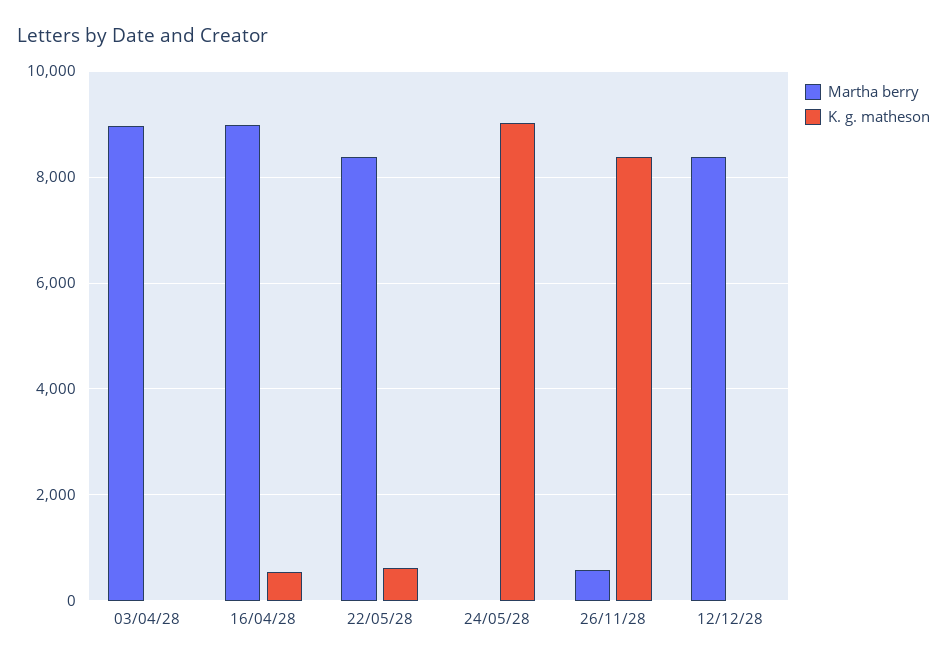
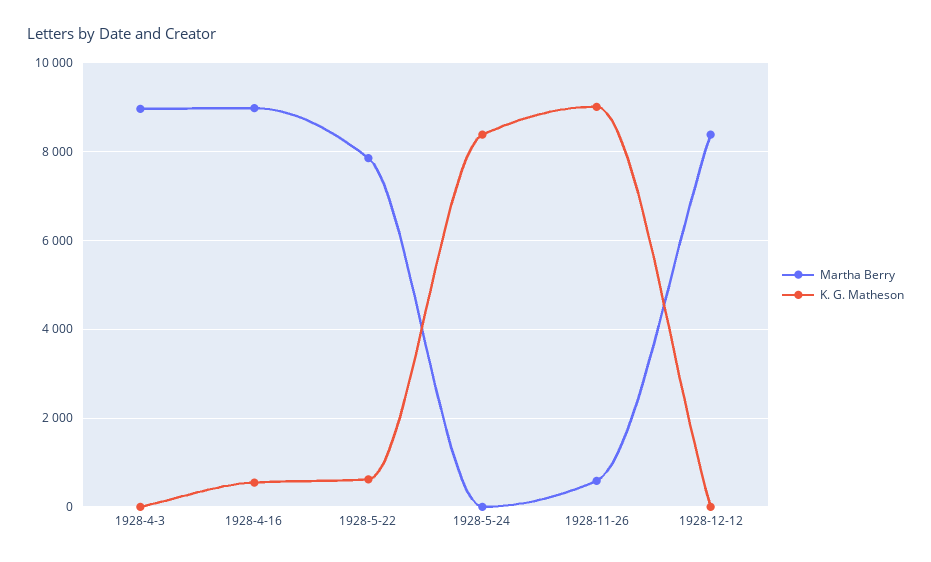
  {
    "Martha berry": {
      "03/04/28": 9000,
      "16/04/28": 9000,
-     "22/05/28": 8400,
+     "22/05/28": 7800,
      "24/05/28": 0,
      "26/11/28": 600,
      "12/12/28": 8400
    },
    "K. g. matheson": {
      "03/04/28": 0,
      "16/04/28": 600,
      "22/05/28": 600,
-     "24/05/28": 9000,
+     "24/05/28": 8400,
-     "26/11/28": 8400,
+     "26/11/28": 9000,
      "12/12/28": 0
    }
  }

